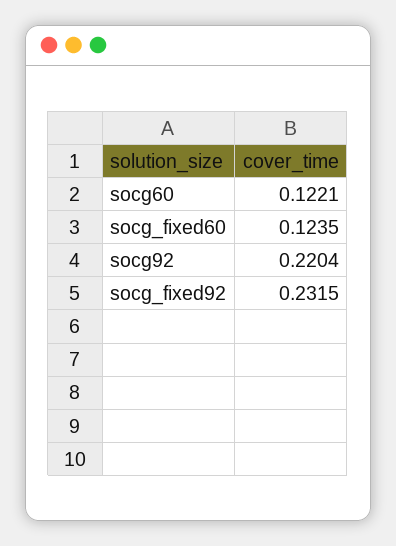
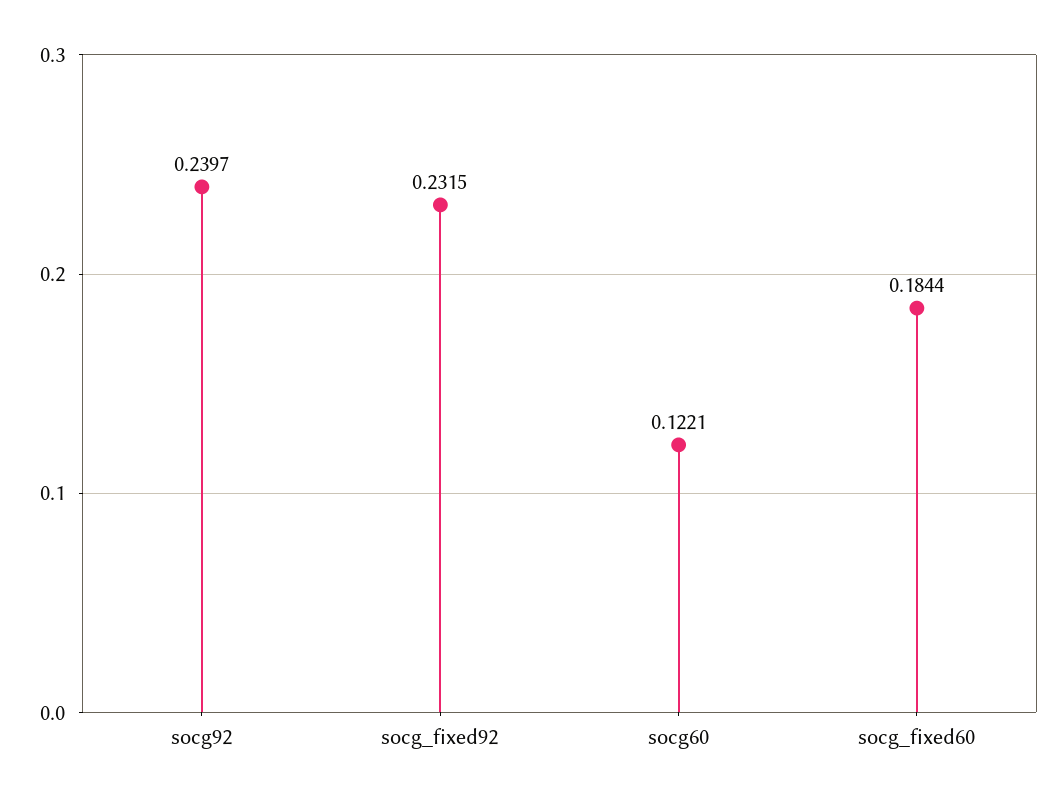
  {
    "socg60": 0.1221,
-   "socg_fixed60": 0.1235,
+   "socg_fixed60": 0.1844,
-   "socg92": 0.2204,
+   "socg92": 0.2397,
    "socg_fixed92": 0.2315
  }

